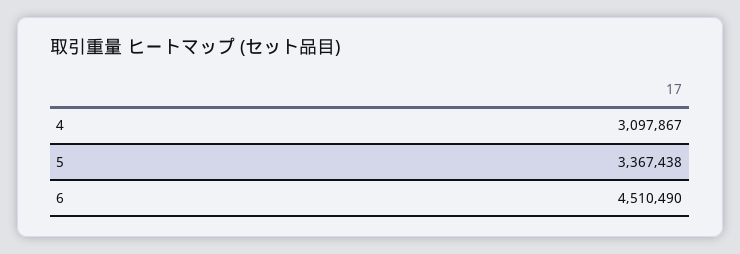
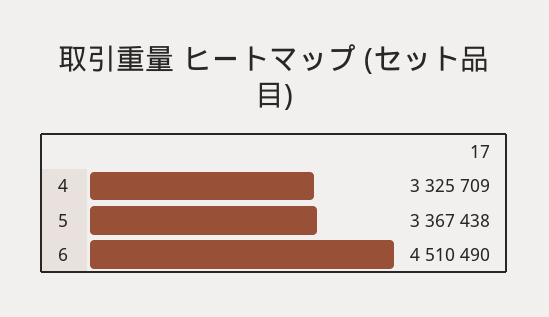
  {
-   "4": 3097867,
+   "4": 3325709,
    "5": 3367438,
    "6": 4510490
  }

